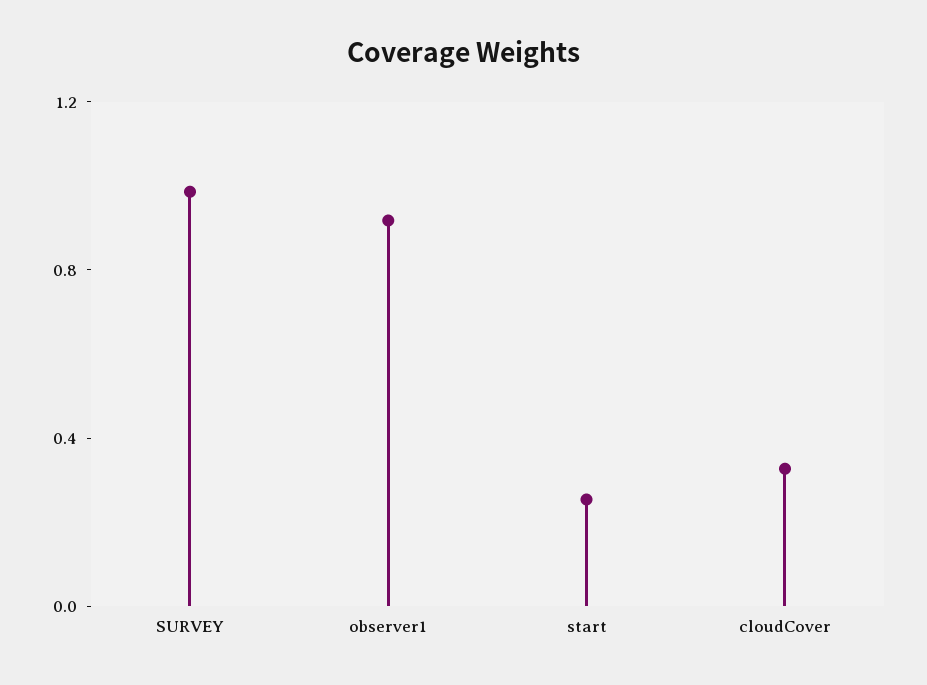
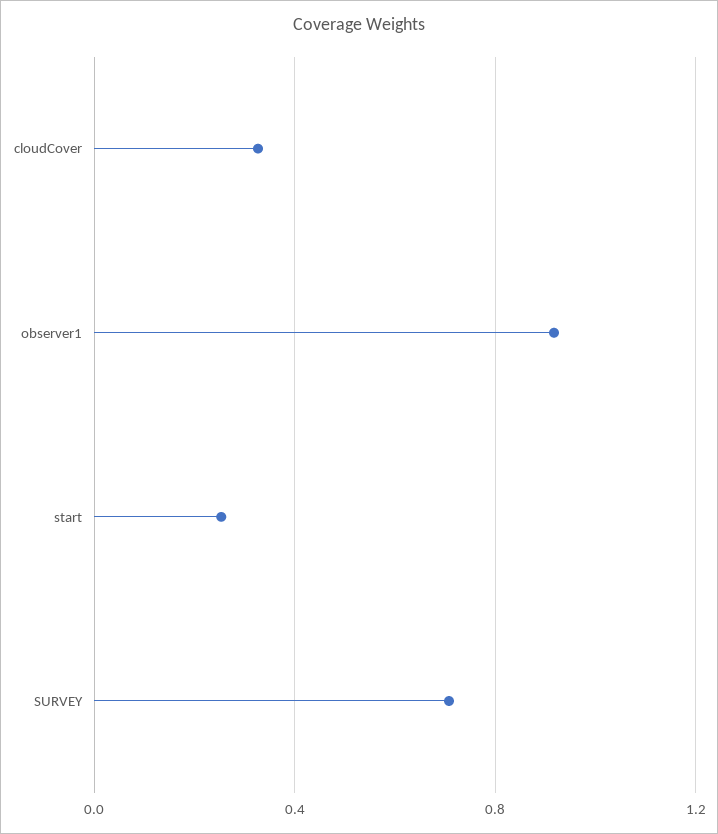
  {
-   "SURVEY": 1,
+   "SURVEY": 0.7,
    "observer1": 0.9,
    "start": 0.25,
    "cloudCover": 0.35
  }

